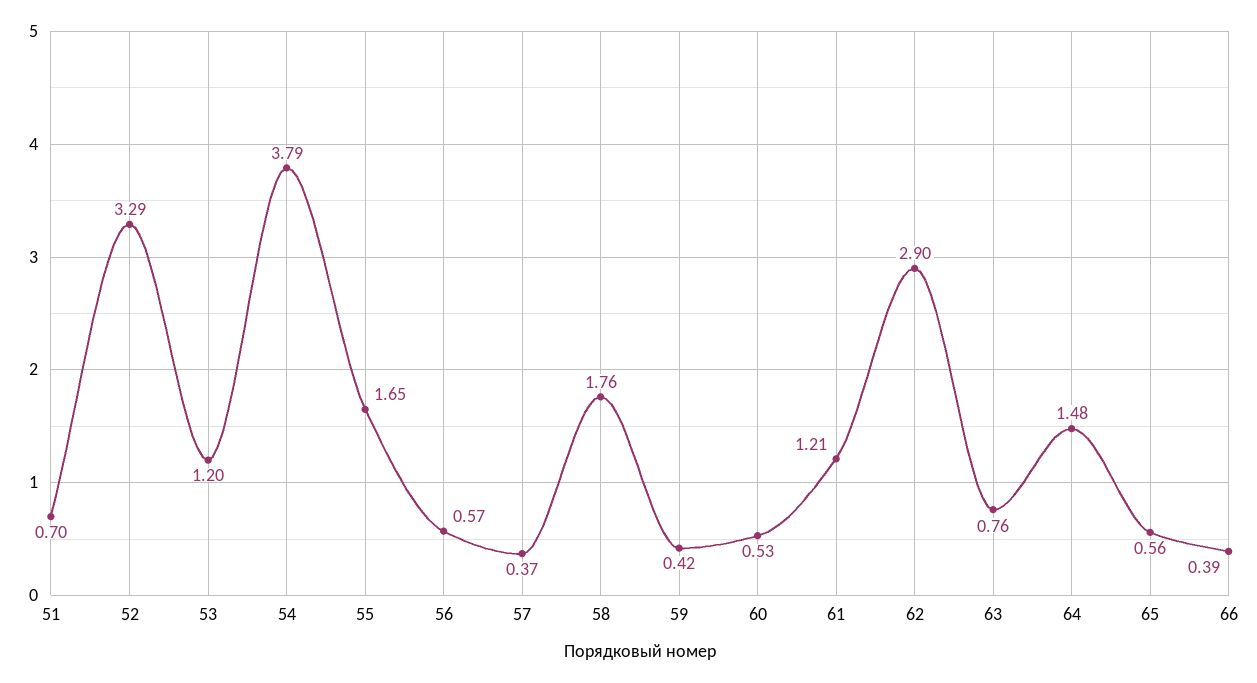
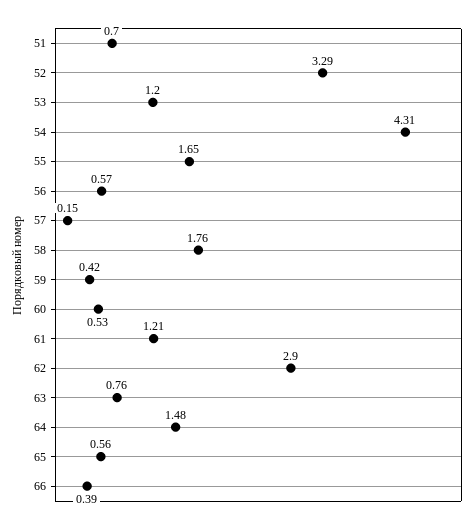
  {
    "51": 0.7,
    "52": 3.29,
    "53": 1.2,
-   "54": 3.79,
+   "54": 4.31,
    "55": 1.65,
    "56": 0.57,
-   "57": 0.37,
+   "57": 0.15,
    "58": 1.76,
    "59": 0.42,
    "60": 0.53,
    "61": 1.21,
    "62": 2.9,
    "63": 0.76,
    "64": 1.48,
    "65": 0.56,
    "66": 0.39
  }

